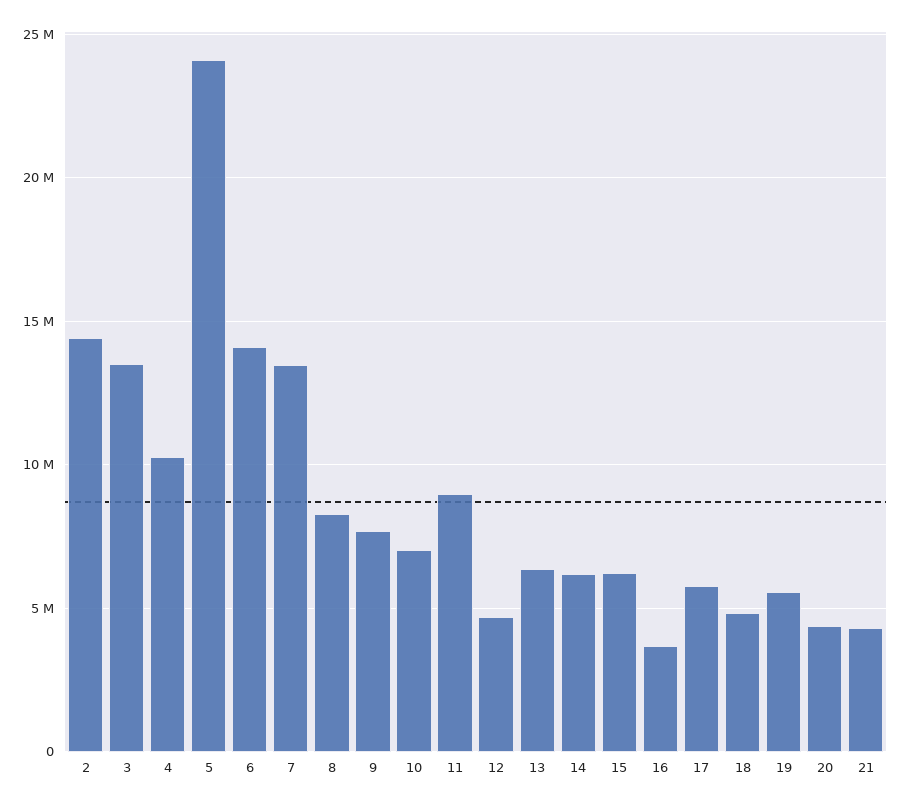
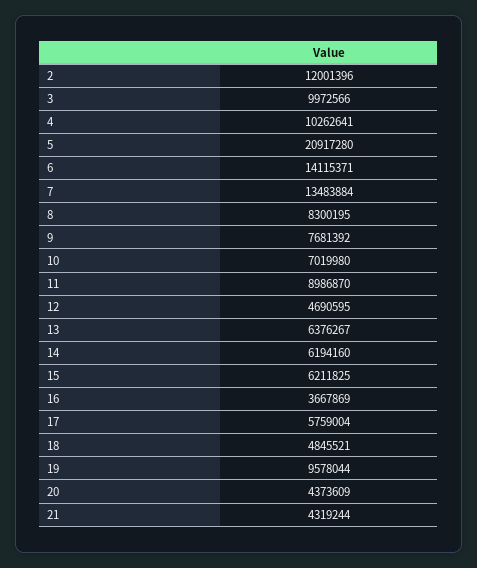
  {
-   "2": 14500000,
+   "2": 12001396,
-   "3": 13500000,
+   "3": 9972566,
    "4": 10262641,
-   "5": 24000000,
+   "5": 20917280,
    "6": 14115371,
    "7": 13483884,
    "8": 8300195,
    "9": 7681392,
    "10": 7019980,
    "11": 8986870,
    "12": 4690595,
    "13": 6376267,
    "14": 6194160,
    "15": 6211825,
    "16": 3667869,
    "17": 5759004,
    "18": 4845521,
-   "19": 5500000,
+   "19": 9578044,
    "20": 4373609,
    "21": 4319244
  }

